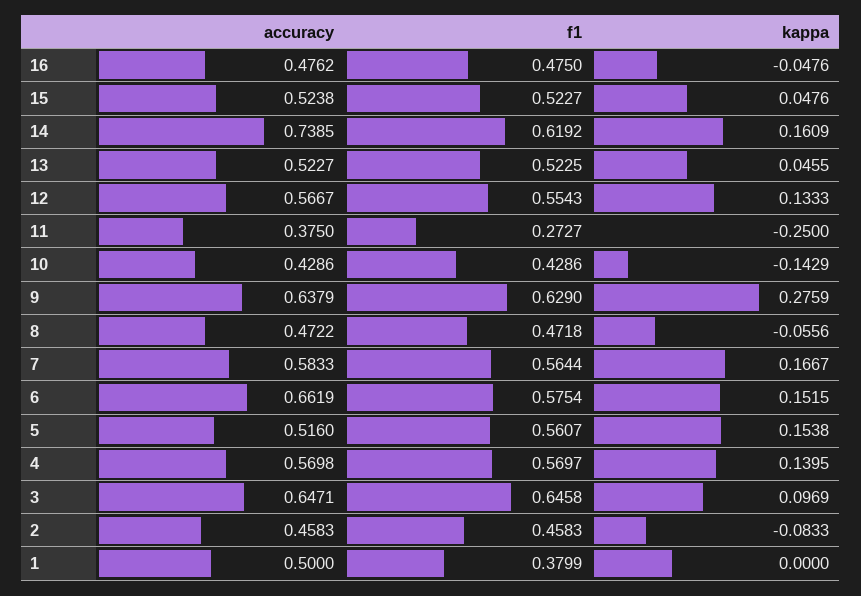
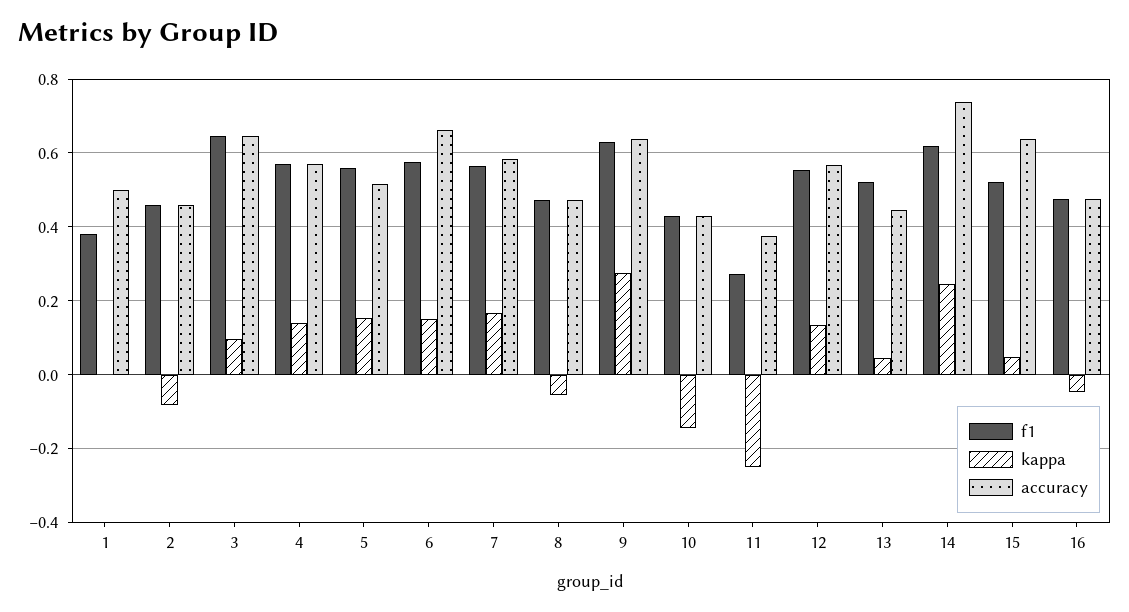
  {
    "accuracy": {
      "16": 0.4762,
-     "15": 0.5238,
+     "15": 0.64,
      "14": 0.7385,
-     "13": 0.5227,
+     "13": 0.44,
      "12": 0.5667,
      "11": 0.375,
      "10": 0.4286,
      "9": 0.6379,
      "8": 0.4722,
      "7": 0.5833,
      "6": 0.6619,
      "5": 0.516,
      "4": 0.5698,
      "3": 0.6471,
      "2": 0.4583,
      "1": 0.5
    },
    "f1": {
      "16": 0.475,
      "15": 0.5227,
      "14": 0.6192,
      "13": 0.5225,
      "12": 0.5543,
      "11": 0.2727,
      "10": 0.4286,
      "9": 0.629,
      "8": 0.4718,
      "7": 0.5644,
      "6": 0.5754,
      "5": 0.5607,
      "4": 0.5697,
      "3": 0.6458,
      "2": 0.4583,
      "1": 0.3799
    },
    "kappa": {
      "16": -0.0476,
      "15": 0.0476,
-     "14": 0.1609,
+     "14": 0.24,
      "13": 0.0455,
      "12": 0.1333,
      "11": -0.25,
      "10": -0.1429,
      "9": 0.2759,
      "8": -0.0556,
      "7": 0.1667,
      "6": 0.1515,
      "5": 0.1538,
      "4": 0.1395,
      "3": 0.0969,
      "2": -0.0833,
      "1": 0
    }
  }

